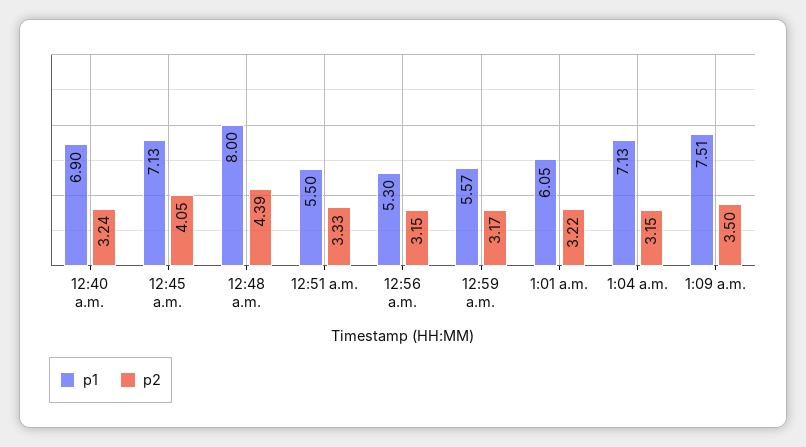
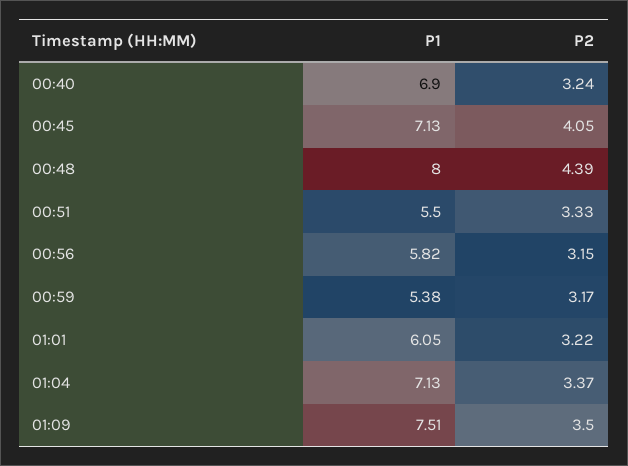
  {
    "p1": {
      "12:40 a.m.": 6.9,
      "12:45 a.m.": 7.13,
      "12:48 a.m.": 8,
      "12:51 a.m.": 5.5,
-     "12:56 a.m.": 5.3,
+     "12:56 a.m.": 5.82,
-     "12:59 a.m.": 5.57,
+     "12:59 a.m.": 5.38,
      "1:01 a.m.": 6.05,
      "1:04 a.m.": 7.13,
      "1:09 a.m.": 7.51
    },
    "p2": {
      "12:40 a.m.": 3.24,
      "12:45 a.m.": 4.05,
      "12:48 a.m.": 4.39,
      "12:51 a.m.": 3.33,
      "12:56 a.m.": 3.15,
      "12:59 a.m.": 3.17,
      "1:01 a.m.": 3.22,
-     "1:04 a.m.": 3.15,
+     "1:04 a.m.": 3.37,
      "1:09 a.m.": 3.5
    }
  }

